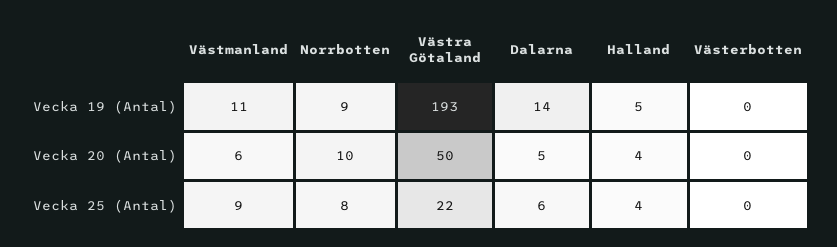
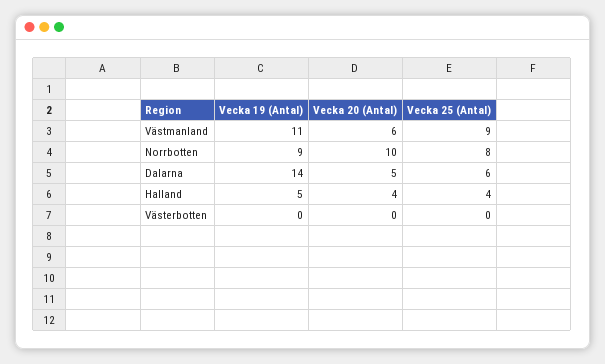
  {
    "Västmanland": {
      "Vecka 19 (Antal)": 11,
      "Vecka 20 (Antal)": 6,
      "Vecka 25 (Antal)": 9
    },
    "Norrbotten": {
      "Vecka 19 (Antal)": 9,
      "Vecka 20 (Antal)": 10,
      "Vecka 25 (Antal)": 8
    },
-   "Västra Götaland": {
-     "Vecka 19 (Antal)": 193,
-     "Vecka 20 (Antal)": 50,
-     "Vecka 25 (Antal)": 22
-   },
    "Dalarna": {
      "Vecka 19 (Antal)": 14,
      "Vecka 20 (Antal)": 5,
      "Vecka 25 (Antal)": 6
    },
    "Halland": {
      "Vecka 19 (Antal)": 5,
      "Vecka 20 (Antal)": 4,
      "Vecka 25 (Antal)": 4
    },
    "Västerbotten": {
      "Vecka 19 (Antal)": 0,
      "Vecka 20 (Antal)": 0,
      "Vecka 25 (Antal)": 0
    }
  }

